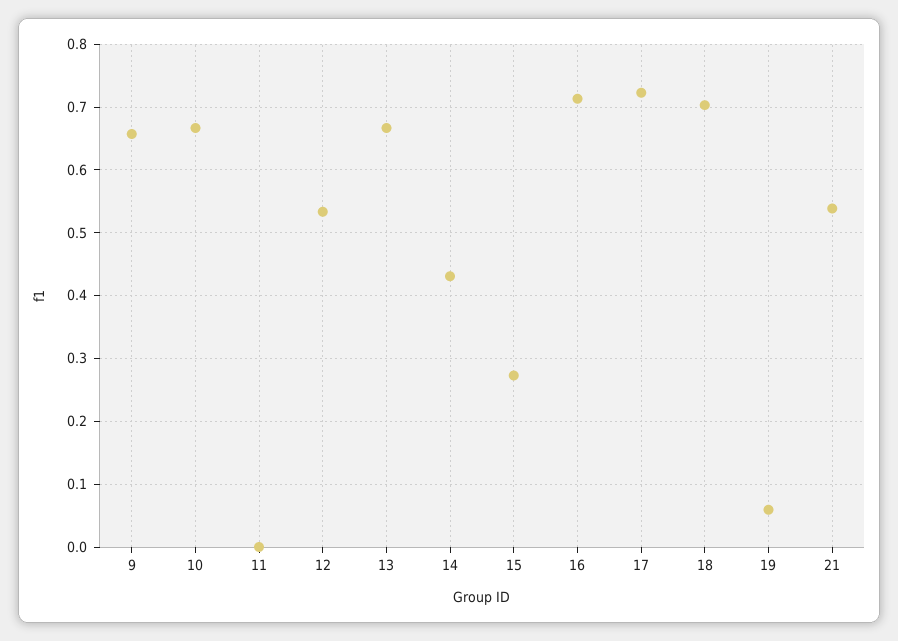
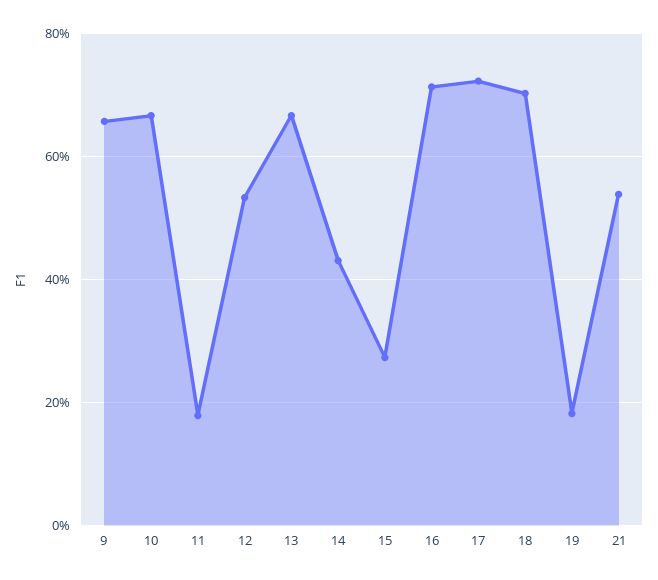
  {
    "9": 0.66,
    "10": 0.67,
-   "11": 0,
+   "11": 0.18,
    "12": 0.53,
    "13": 0.67,
    "14": 0.43,
    "15": 0.27,
    "16": 0.71,
    "17": 0.72,
    "18": 0.7,
-   "19": 0.06,
+   "19": 0.18,
    "21": 0.54
  }

